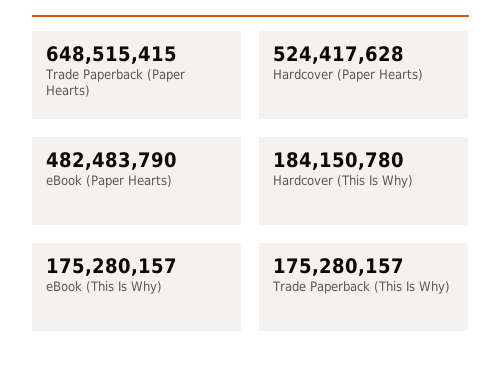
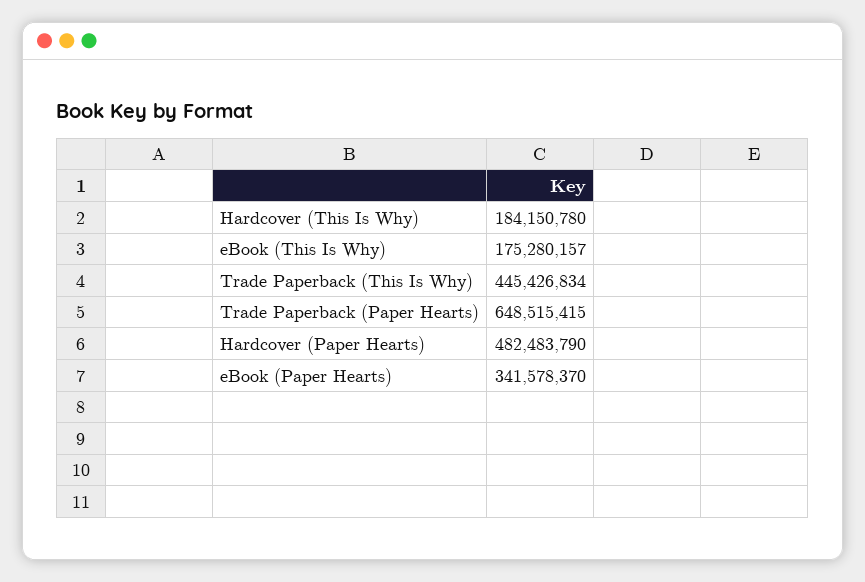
  {
    "Trade Paperback (Paper Hearts)": 648515415,
-   "Hardcover (Paper Hearts)": 524417628,
+   "Hardcover (Paper Hearts)": 482483790,
-   "eBook (Paper Hearts)": 482483790,
+   "eBook (Paper Hearts)": 341578370,
    "Hardcover (This Is Why)": 184150780,
    "eBook (This Is Why)": 175280157,
-   "Trade Paperback (This Is Why)": 175280157
+   "Trade Paperback (This Is Why)": 445426834
  }

